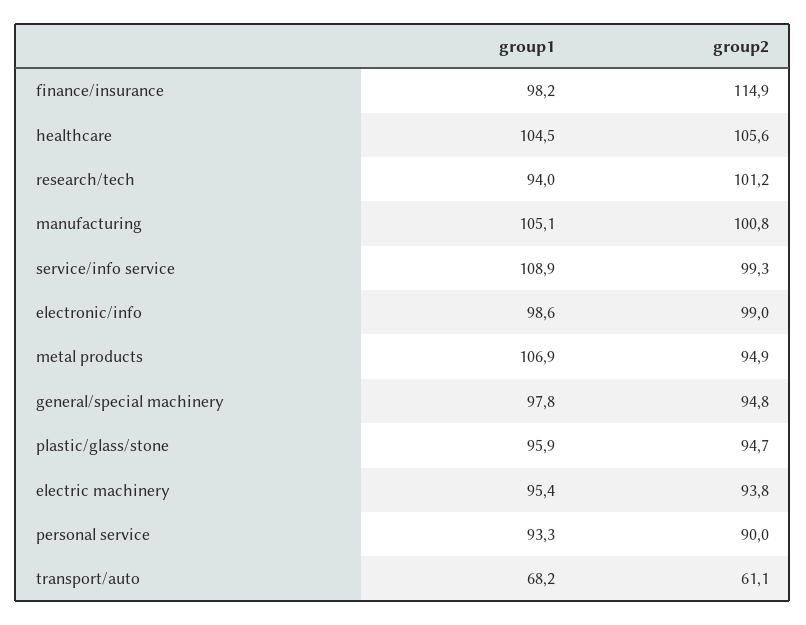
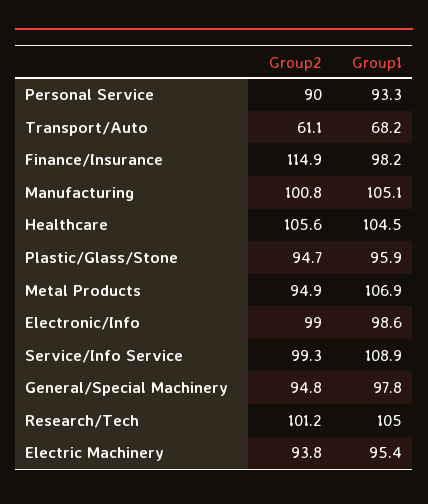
  {
    "group1": {
      "finance/insurance": 98.2,
      "healthcare": 104.5,
-     "research/tech": 94,
+     "research/tech": 105,
      "manufacturing": 105.1,
      "service/info service": 108.9,
      "electronic/info": 98.6,
      "metal products": 106.9,
      "general/special machinery": 97.8,
      "plastic/glass/stone": 95.9,
      "electric machinery": 95.4,
      "personal service": 93.3,
      "transport/auto": 68.2
    },
    "group2": {
      "finance/insurance": 114.9,
      "healthcare": 105.6,
      "research/tech": 101.2,
      "manufacturing": 100.8,
      "service/info service": 99.3,
      "electronic/info": 99,
      "metal products": 94.9,
      "general/special machinery": 94.8,
      "plastic/glass/stone": 94.7,
      "electric machinery": 93.8,
      "personal service": 90,
      "transport/auto": 61.1
    }
  }

